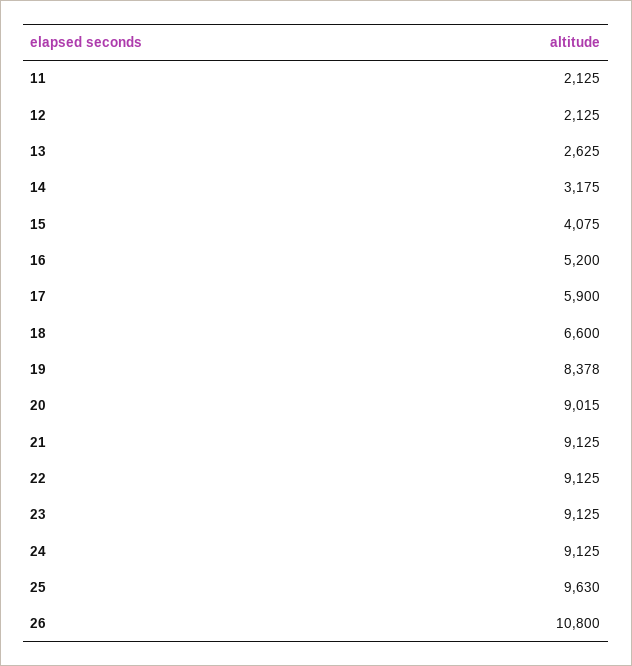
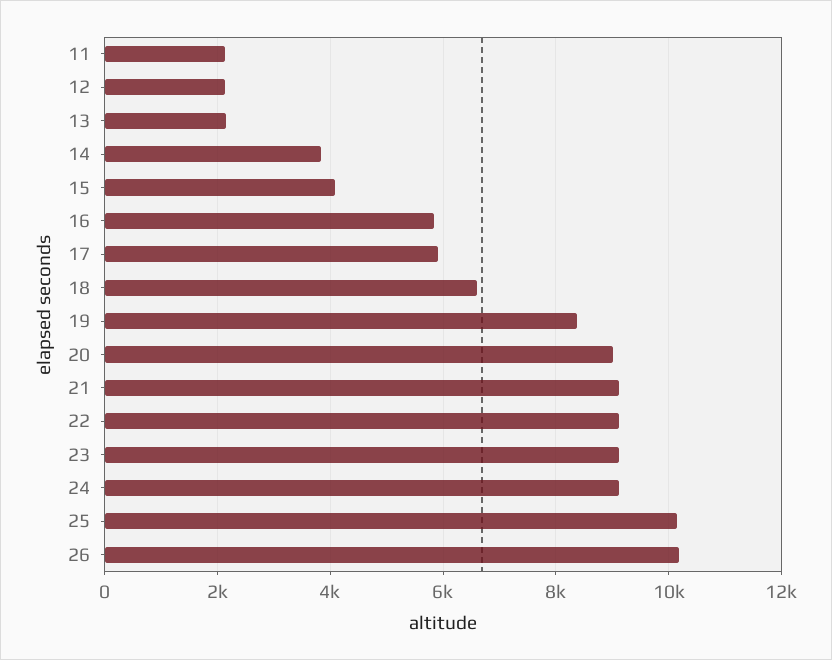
  {
    "11": 2125,
    "12": 2125,
-   "13": 2625,
+   "13": 2200,
-   "14": 3175,
+   "14": 3800,
    "15": 4075,
-   "16": 5200,
+   "16": 5800,
    "17": 5900,
    "18": 6600,
    "19": 8378,
    "20": 9015,
    "21": 9125,
    "22": 9125,
    "23": 9125,
    "24": 9125,
-   "25": 9630,
+   "25": 10200,
-   "26": 10800
+   "26": 10200
  }

